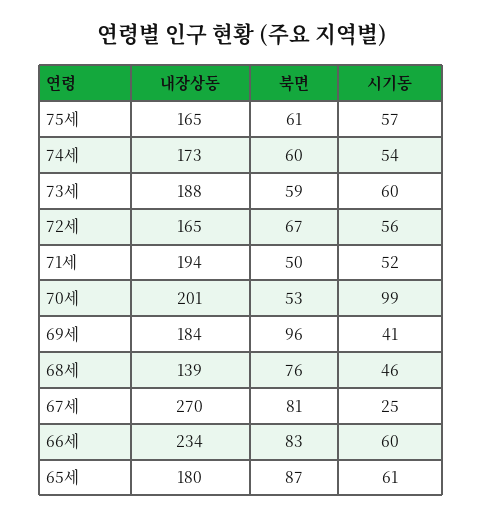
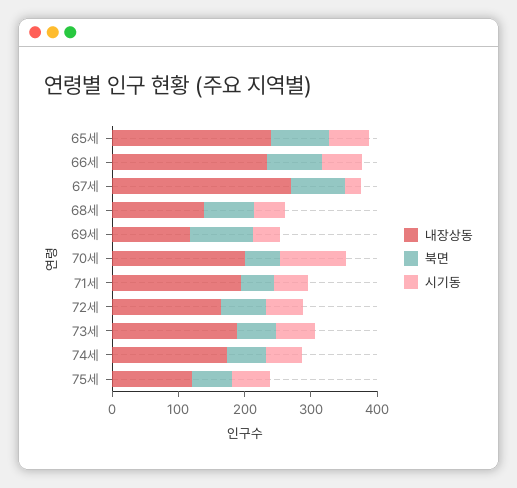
  {
    "내장상동": {
-     "75세": 165,
+     "75세": 120,
      "74세": 173,
      "73세": 188,
      "72세": 165,
      "71세": 194,
      "70세": 201,
-     "69세": 184,
+     "69세": 120,
      "68세": 139,
      "67세": 270,
      "66세": 234,
-     "65세": 180
+     "65세": 240
    },
    "북면": {
      "75세": 61,
      "74세": 60,
      "73세": 59,
      "72세": 67,
      "71세": 50,
      "70세": 53,
      "69세": 96,
      "68세": 76,
      "67세": 81,
      "66세": 83,
      "65세": 87
    },
    "시기동": {
      "75세": 57,
      "74세": 54,
      "73세": 60,
      "72세": 56,
      "71세": 52,
      "70세": 99,
      "69세": 41,
      "68세": 46,
      "67세": 25,
      "66세": 60,
      "65세": 61
    }
  }

